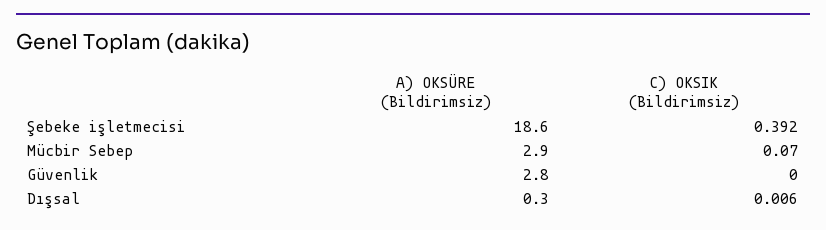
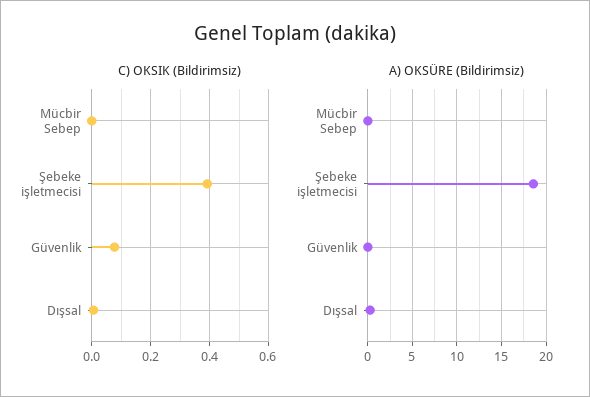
  {
    "A) OKSÜRE (Bildirimsiz)": {
      "Şebeke işletmecisi": 18.6,
-     "Mücbir Sebep": 2.9,
+     "Mücbir Sebep": 0,
-     "Güvenlik": 2.8,
+     "Güvenlik": 0,
      "Dışsal": 0.3
    },
    "C) OKSIK (Bildirimsiz)": {
      "Şebeke işletmecisi": 0.392,
-     "Mücbir Sebep": 0.07,
+     "Mücbir Sebep": 0,
-     "Güvenlik": 0,
+     "Güvenlik": 0.075,
      "Dışsal": 0.006
    }
  }

